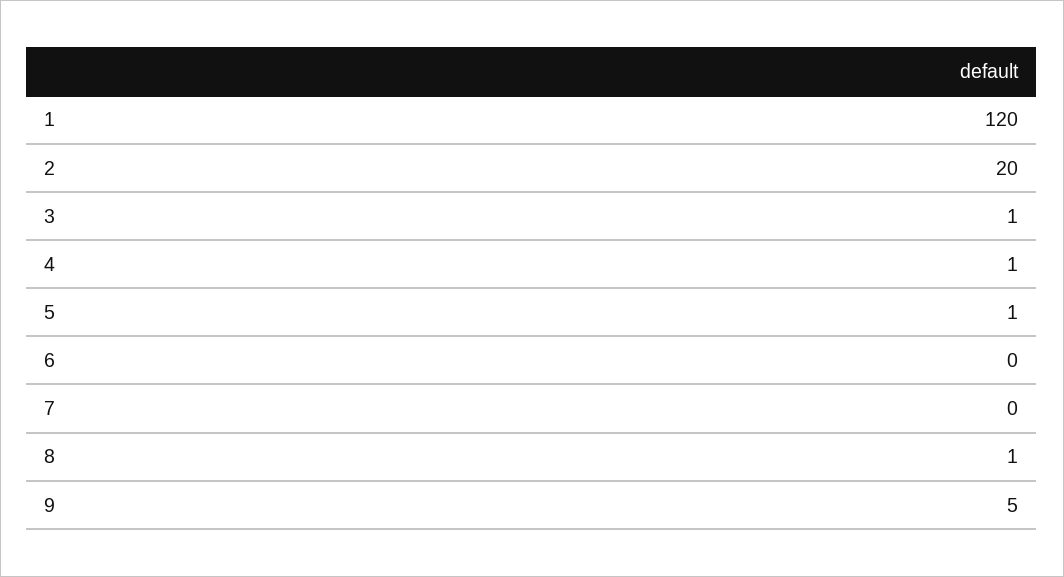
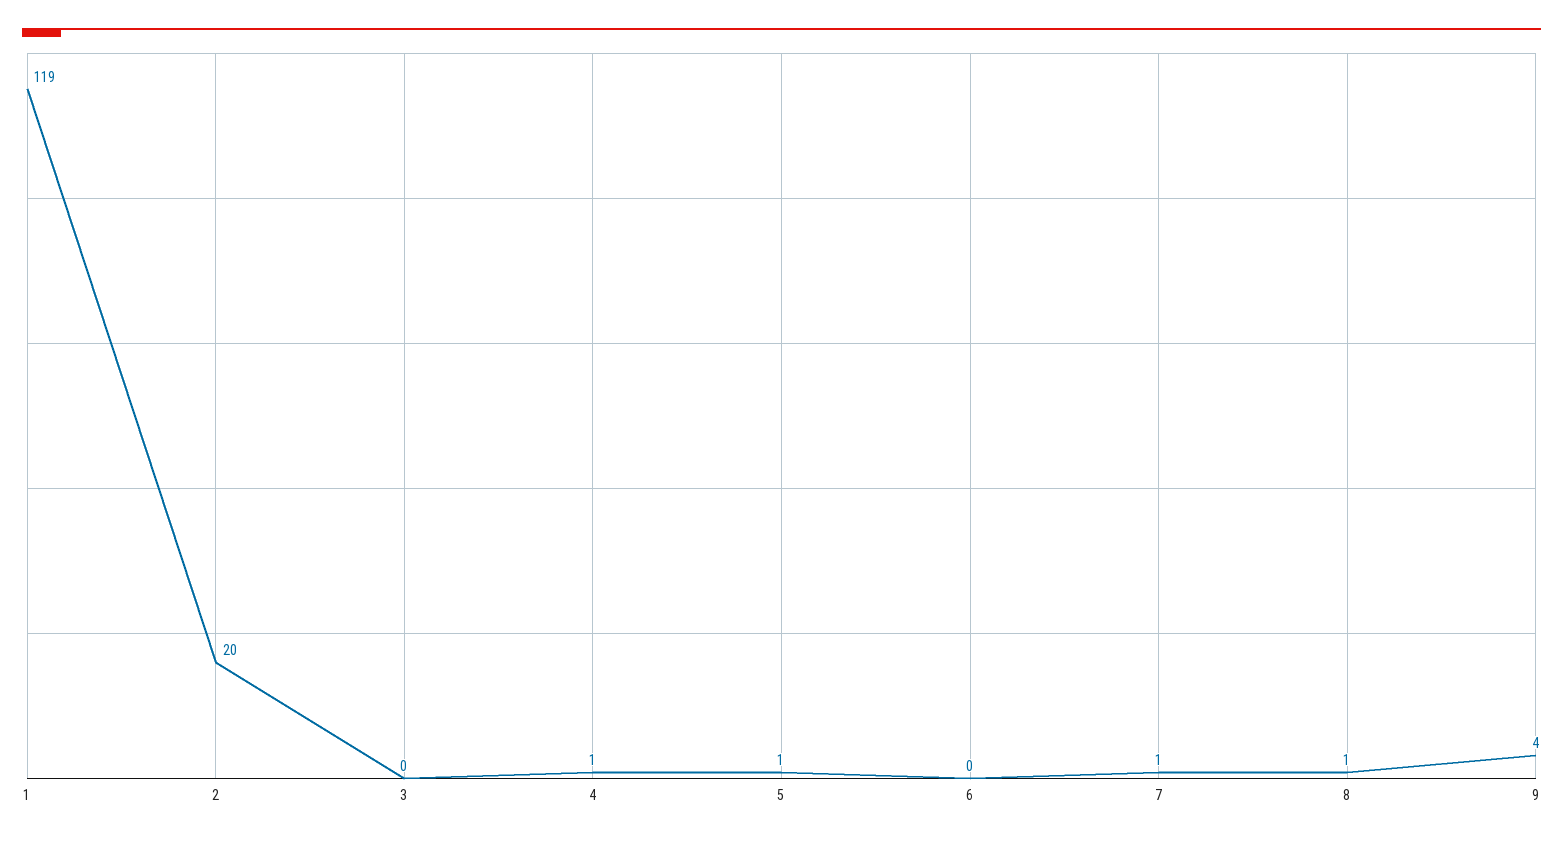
  {
-   "1": 120,
+   "1": 119,
    "2": 20,
-   "3": 1,
+   "3": 0,
    "4": 1,
    "5": 1,
    "6": 0,
-   "7": 0,
+   "7": 1,
    "8": 1,
-   "9": 5
+   "9": 4
  }

